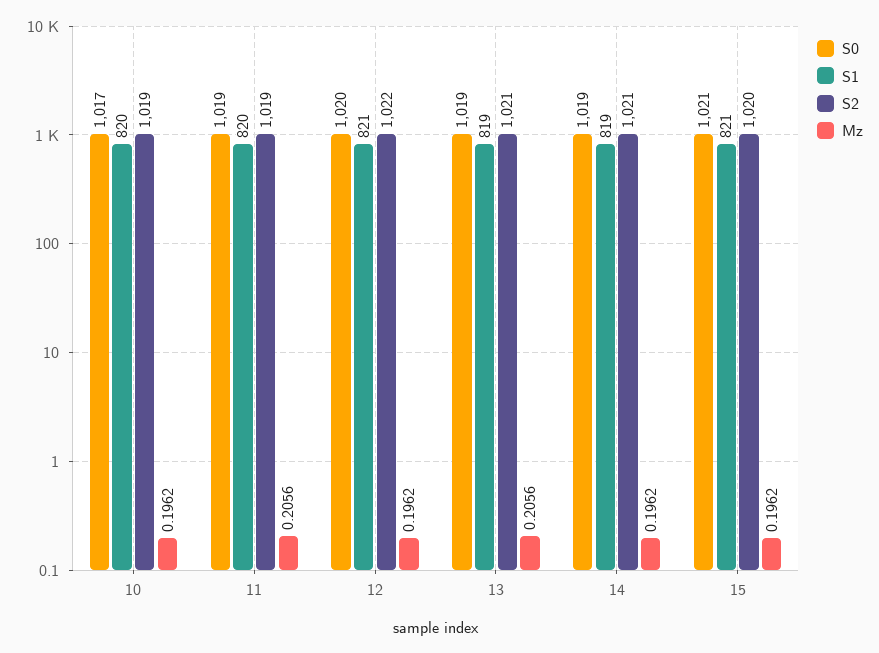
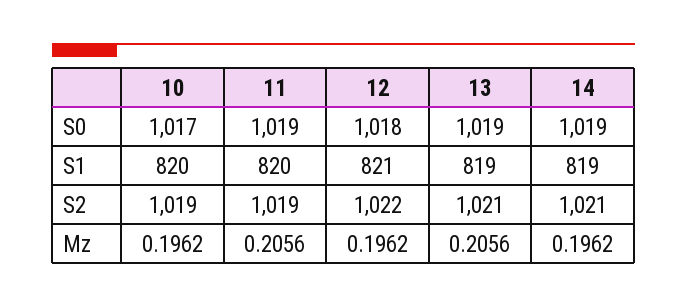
  {
    "S0": {
      "10": 1017,
      "11": 1019,
-     "12": 1020,
+     "12": 1018,
      "13": 1019,
-     "14": 1019,
+     "14": 1019
-     "15": 1021
    },
    "S1": {
      "10": 820,
      "11": 820,
      "12": 821,
      "13": 819,
-     "14": 819,
+     "14": 819
-     "15": 821
    },
    "S2": {
      "10": 1019,
      "11": 1019,
      "12": 1022,
      "13": 1021,
-     "14": 1021,
+     "14": 1021
-     "15": 1020
    },
    "Mz": {
      "10": 0.1962,
      "11": 0.2056,
      "12": 0.1962,
      "13": 0.2056,
-     "14": 0.1962,
+     "14": 0.1962
-     "15": 0.1962
    }
  }

